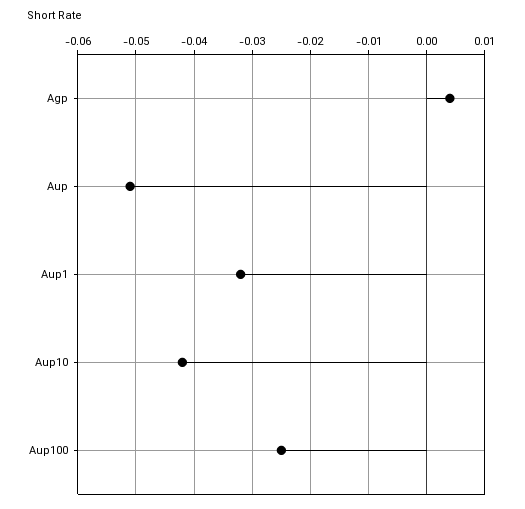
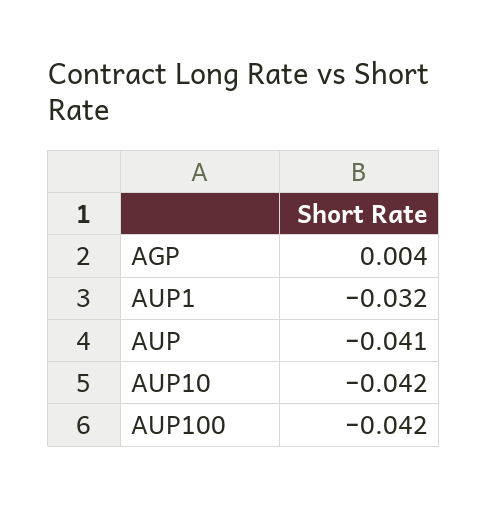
  {
    "Agp": 0.004,
-   "Aup": -0.05,
+   "Aup": -0.041,
    "Aup1": -0.032,
    "Aup10": -0.042,
-   "Aup100": -0.025
+   "Aup100": -0.042
  }

